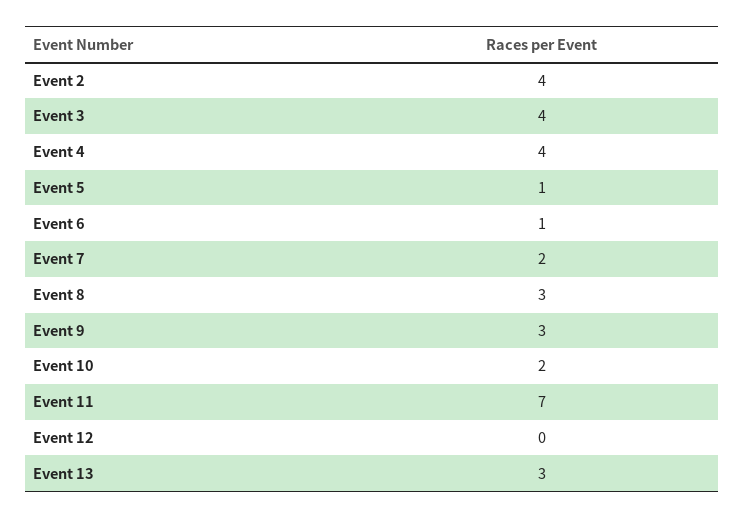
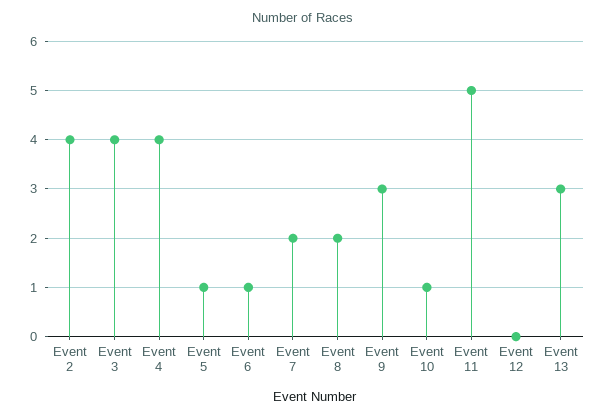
  {
    "Event 2": 4,
    "Event 3": 4,
    "Event 4": 4,
    "Event 5": 1,
    "Event 6": 1,
    "Event 7": 2,
-   "Event 8": 3,
+   "Event 8": 2,
    "Event 9": 3,
-   "Event 10": 2,
+   "Event 10": 1,
-   "Event 11": 7,
+   "Event 11": 5,
    "Event 12": 0,
    "Event 13": 3
  }

